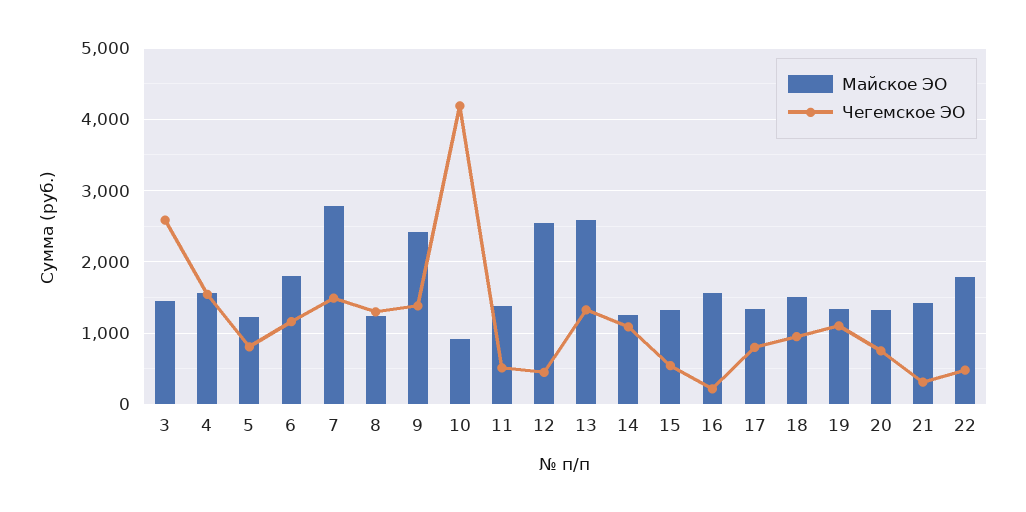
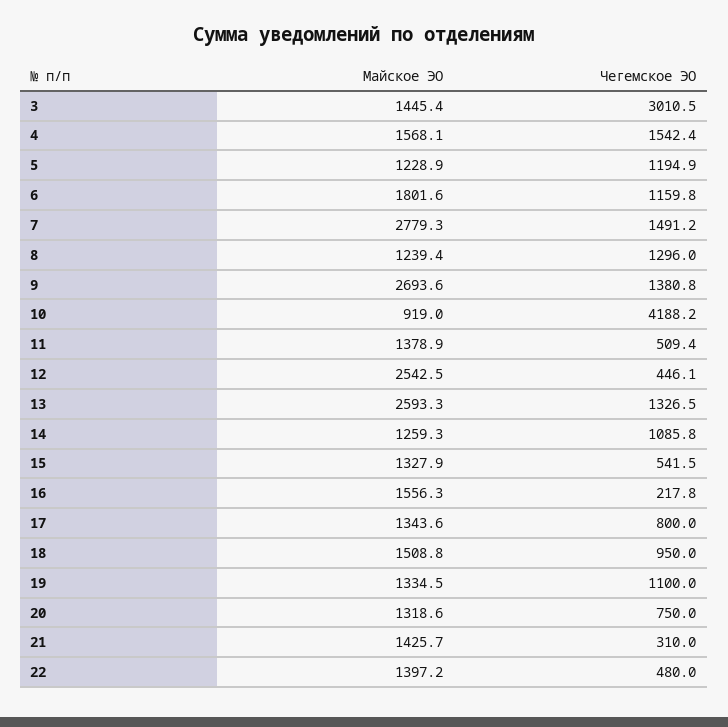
  {
    "Майское ЭО": {
      "3": 1445.4,
      "4": 1568.1,
      "5": 1228.9,
      "6": 1801.6,
      "7": 2779.3,
      "8": 1239.4,
-     "9": 2400,
+     "9": 2693.6,
      "10": 919,
      "11": 1378.9,
      "12": 2542.5,
      "13": 2593.3,
      "14": 1259.3,
      "15": 1327.9,
      "16": 1556.3,
      "17": 1343.6,
      "18": 1508.8,
      "19": 1334.5,
      "20": 1318.6,
      "21": 1425.7,
-     "22": 1800
+     "22": 1397.2
    },
    "Чегемское ЭО": {
-     "3": 2600,
+     "3": 3010.5,
      "4": 1542.4,
-     "5": 800,
+     "5": 1194.9,
      "6": 1159.8,
      "7": 1491.2,
      "8": 1296,
      "9": 1380.8,
      "10": 4188.2,
      "11": 509.4,
      "12": 446.1,
      "13": 1326.5,
      "14": 1085.8,
      "15": 541.5,
      "16": 217.8,
      "17": 800,
      "18": 950,
      "19": 1100,
      "20": 750,
      "21": 310,
      "22": 480
    }
  }

